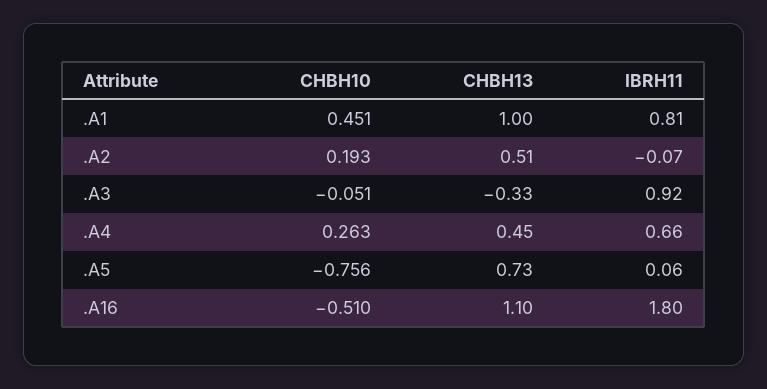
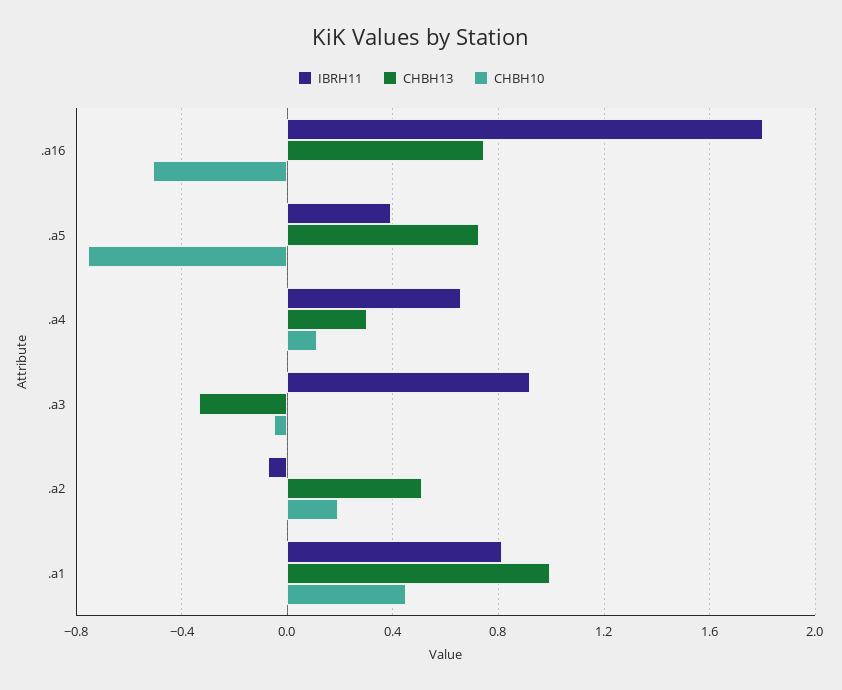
  {
    "CHBH10": {
      ".A1": 0.451,
      ".A2": 0.193,
      ".A3": -0.051,
-     ".A4": 0.263,
+     ".A4": 0.1,
      ".A5": -0.756,
      ".A16": -0.51
    },
    "CHBH13": {
      ".A1": 1,
      ".A2": 0.51,
      ".A3": -0.33,
-     ".A4": 0.45,
+     ".A4": 0.3,
      ".A5": 0.73,
-     ".A16": 1.1
+     ".A16": 0.75
    },
    "IBRH11": {
      ".A1": 0.81,
      ".A2": -0.07,
      ".A3": 0.92,
      ".A4": 0.66,
-     ".A5": 0.06,
+     ".A5": 0.4,
      ".A16": 1.8
    }
  }

